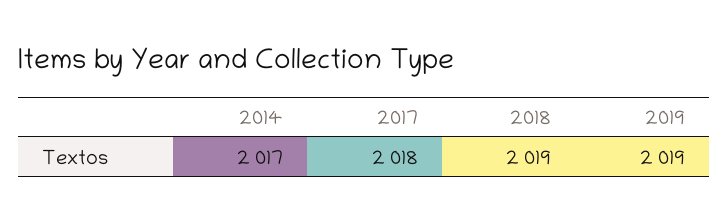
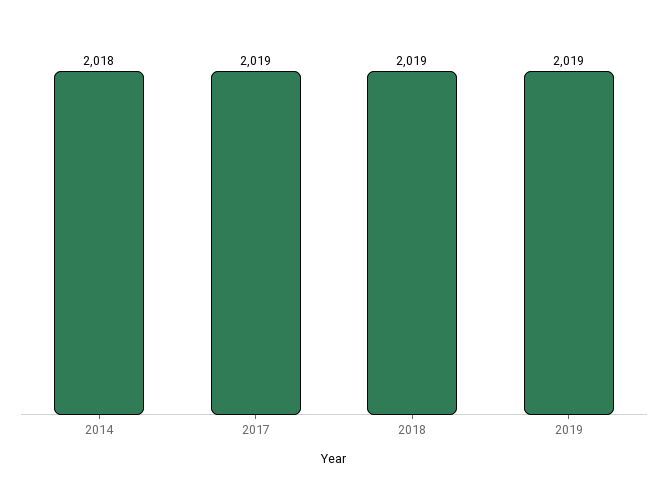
  {
-   "2014": 2017,
+   "2014": 2018,
-   "2017": 2018,
+   "2017": 2019,
    "2018": 2019,
    "2019": 2019
  }

